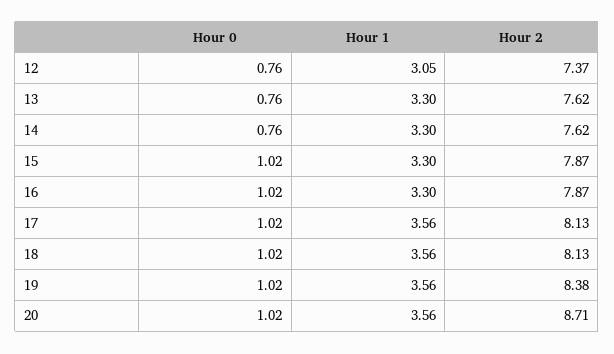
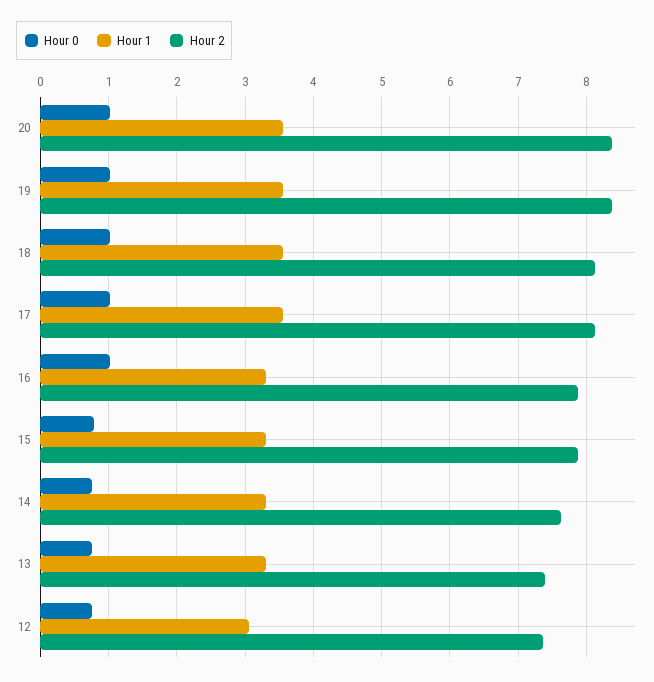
  {
    "Hour 0": {
      "12": 0.76,
      "13": 0.76,
      "14": 0.76,
-     "15": 1.02,
+     "15": 0.8,
      "16": 1.02,
      "17": 1.02,
      "18": 1.02,
      "19": 1.02,
      "20": 1.02
    },
    "Hour 1": {
      "12": 3.05,
      "13": 3.3,
      "14": 3.3,
      "15": 3.3,
      "16": 3.3,
      "17": 3.56,
      "18": 3.56,
      "19": 3.56,
      "20": 3.56
    },
    "Hour 2": {
      "12": 7.37,
-     "13": 7.62,
+     "13": 7.4,
      "14": 7.62,
      "15": 7.87,
      "16": 7.87,
      "17": 8.13,
      "18": 8.13,
      "19": 8.38,
-     "20": 8.71
+     "20": 8.4
    }
  }

